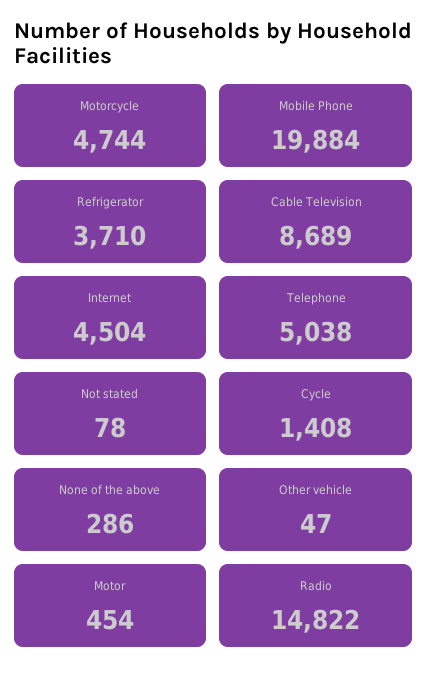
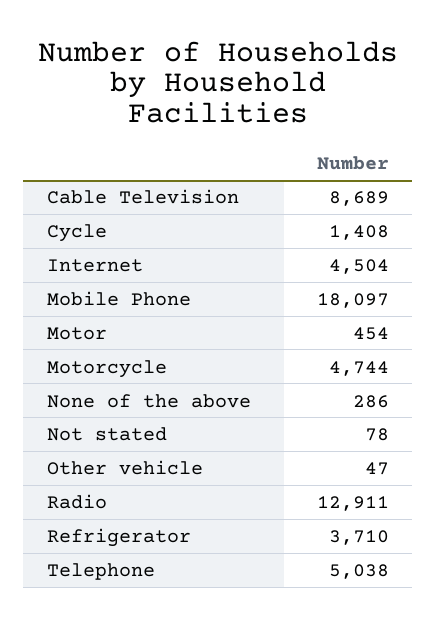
  {
    "Motorcycle": 4744,
-   "Mobile Phone": 19884,
+   "Mobile Phone": 18097,
    "Refrigerator": 3710,
    "Cable Television": 8689,
    "Internet": 4504,
    "Telephone": 5038,
    "Not stated": 78,
    "Cycle": 1408,
    "None of the above": 286,
    "Other vehicle": 47,
    "Motor": 454,
-   "Radio": 14822
+   "Radio": 12911
  }

